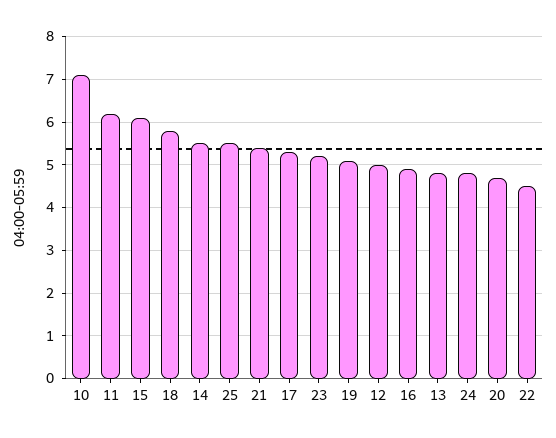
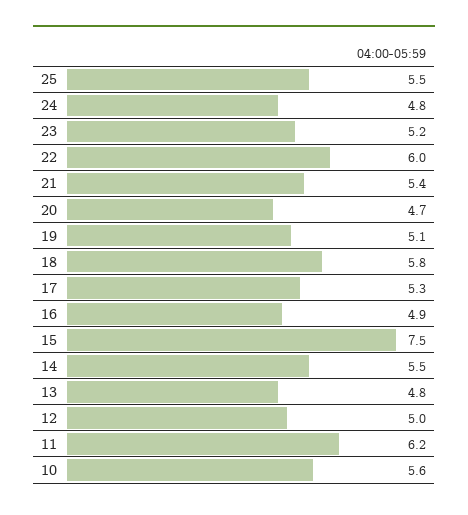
  {
-   "10": 7,
+   "10": 5.6,
    "11": 6.2,
-   "15": 6,
+   "15": 7.5,
    "18": 5.8,
    "14": 5.5,
    "25": 5.5,
    "21": 5.4,
    "17": 5.3,
    "23": 5.2,
    "19": 5.1,
    "12": 5,
    "16": 4.9,
    "13": 4.8,
    "24": 4.8,
    "20": 4.7,
-   "22": 4.5
+   "22": 6
  }

